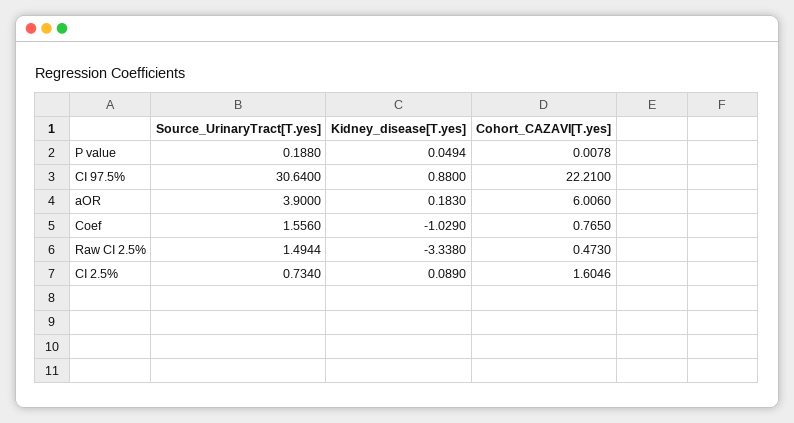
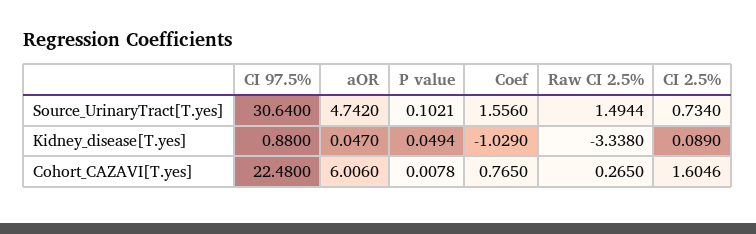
  {
    "Source_UrinaryTract[T.yes]": {
-     "P value": 0.188,
+     "P value": 0.1021,
      "CI 97.5%": 30.64,
-     "aOR": 3.9,
+     "aOR": 4.742,
      "Coef": 1.556,
      "Raw CI 2.5%": 1.4944,
      "CI 2.5%": 0.734
    },
    "Kidney_disease[T.yes]": {
      "P value": 0.0494,
      "CI 97.5%": 0.88,
-     "aOR": 0.183,
+     "aOR": 0.047,
      "Coef": -1.029,
      "Raw CI 2.5%": -3.338,
      "CI 2.5%": 0.089
    },
    "Cohort_CAZAVI[T.yes]": {
      "P value": 0.0078,
-     "CI 97.5%": 22.21,
+     "CI 97.5%": 22.48,
      "aOR": 6.006,
      "Coef": 0.765,
-     "Raw CI 2.5%": 0.473,
+     "Raw CI 2.5%": 0.265,
      "CI 2.5%": 1.6046
    }
  }

